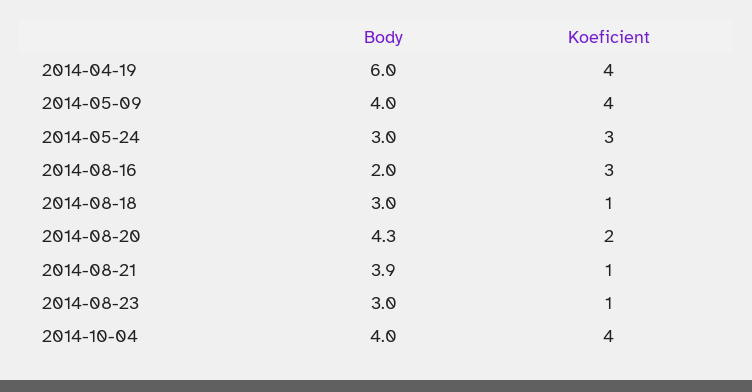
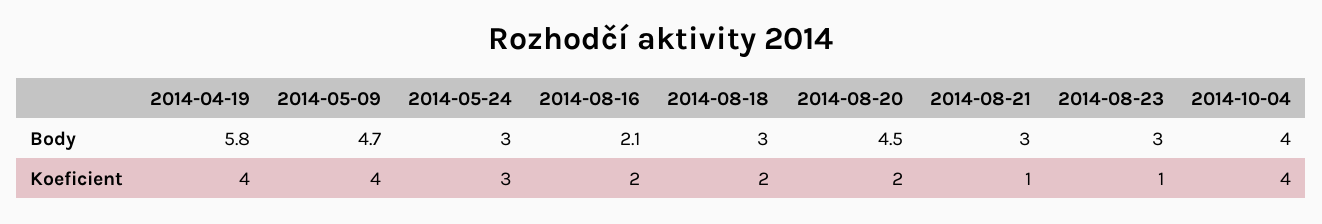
  {
    "Body": {
-     "2014-04-19": 6,
+     "2014-04-19": 5.8,
-     "2014-05-09": 4,
+     "2014-05-09": 4.7,
      "2014-05-24": 3,
-     "2014-08-16": 2,
+     "2014-08-16": 2.1,
      "2014-08-18": 3,
-     "2014-08-20": 4.3,
+     "2014-08-20": 4.5,
-     "2014-08-21": 3.9,
+     "2014-08-21": 3,
      "2014-08-23": 3,
      "2014-10-04": 4
    },
    "Koeficient": {
      "2014-04-19": 4,
      "2014-05-09": 4,
      "2014-05-24": 3,
-     "2014-08-16": 3,
+     "2014-08-16": 2,
-     "2014-08-18": 1,
+     "2014-08-18": 2,
      "2014-08-20": 2,
      "2014-08-21": 1,
      "2014-08-23": 1,
      "2014-10-04": 4
    }
  }

